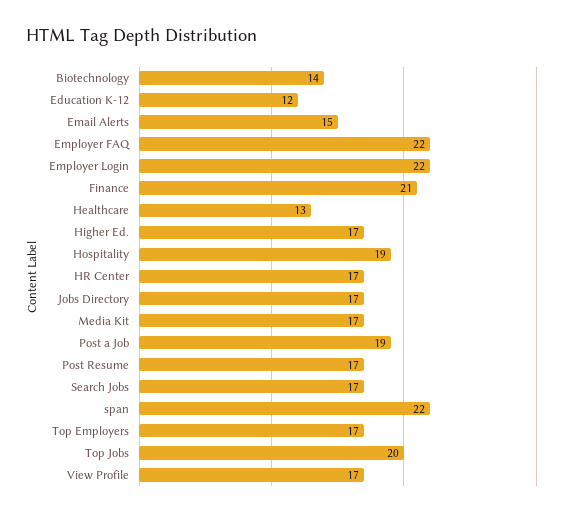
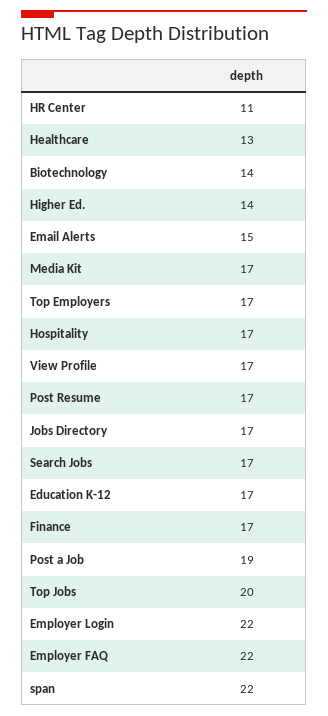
  {
    "Biotechnology": 14,
-   "Education K-12": 12,
+   "Education K-12": 17,
    "Email Alerts": 15,
    "Employer FAQ": 22,
    "Employer Login": 22,
-   "Finance": 21,
+   "Finance": 17,
    "Healthcare": 13,
-   "Higher Ed.": 17,
+   "Higher Ed.": 14,
-   "Hospitality": 19,
+   "Hospitality": 17,
-   "HR Center": 17,
+   "HR Center": 11,
    "Jobs Directory": 17,
    "Media Kit": 17,
    "Post a Job": 19,
    "Post Resume": 17,
    "Search Jobs": 17,
    "span": 22,
    "Top Employers": 17,
    "Top Jobs": 20,
    "View Profile": 17
  }

